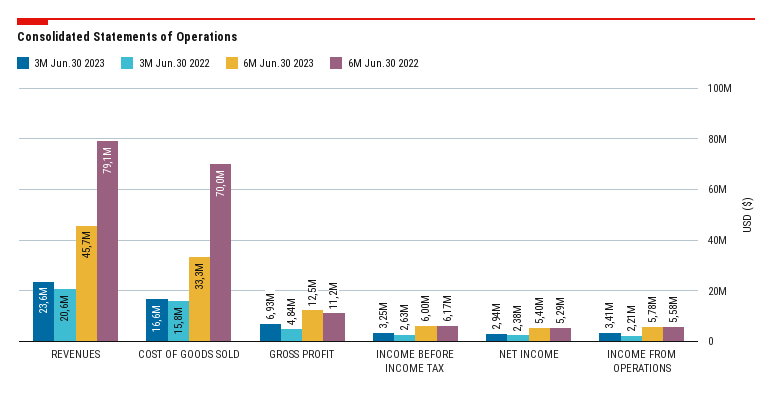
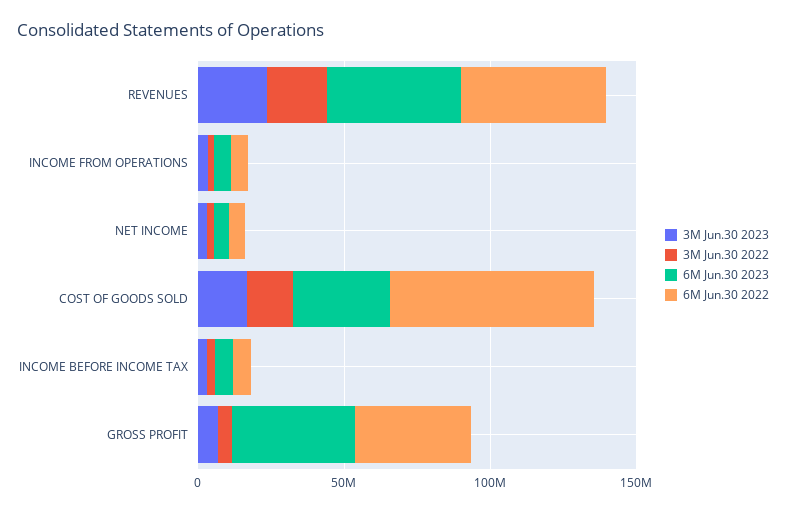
  {
    "3M Jun.30 2023": {
      "REVENUES": 23600000,
      "COST OF GOODS SOLD": 16600000,
      "GROSS PROFIT": 6930000,
      "INCOME BEFORE INCOME TAX": 3250000,
      "NET INCOME": 2940000,
      "INCOME FROM OPERATIONS": 3410000
    },
    "3M Jun.30 2022": {
      "REVENUES": 20600000,
      "COST OF GOODS SOLD": 15800000,
      "GROSS PROFIT": 4840000,
      "INCOME BEFORE INCOME TAX": 2630000,
      "NET INCOME": 2380000,
      "INCOME FROM OPERATIONS": 2210000
    },
    "6M Jun.30 2023": {
      "REVENUES": 45700000,
      "COST OF GOODS SOLD": 33300000,
-     "GROSS PROFIT": 12500000,
+     "GROSS PROFIT": 40000000,
      "INCOME BEFORE INCOME TAX": 6000000,
      "NET INCOME": 5400000,
      "INCOME FROM OPERATIONS": 5780000
    },
    "6M Jun.30 2022": {
-     "REVENUES": 79100000,
+     "REVENUES": 50000000,
      "COST OF GOODS SOLD": 70000000,
-     "GROSS PROFIT": 11200000,
+     "GROSS PROFIT": 40000000,
      "INCOME BEFORE INCOME TAX": 6170000,
      "NET INCOME": 5290000,
      "INCOME FROM OPERATIONS": 5580000
    }
  }

